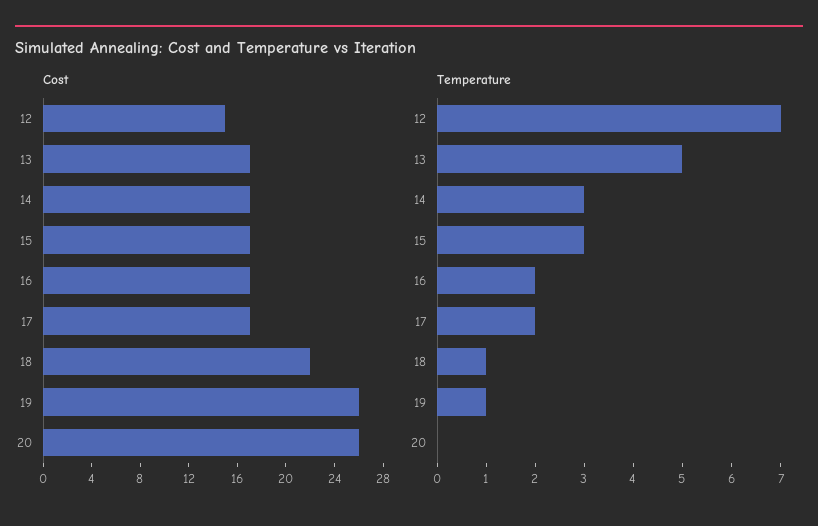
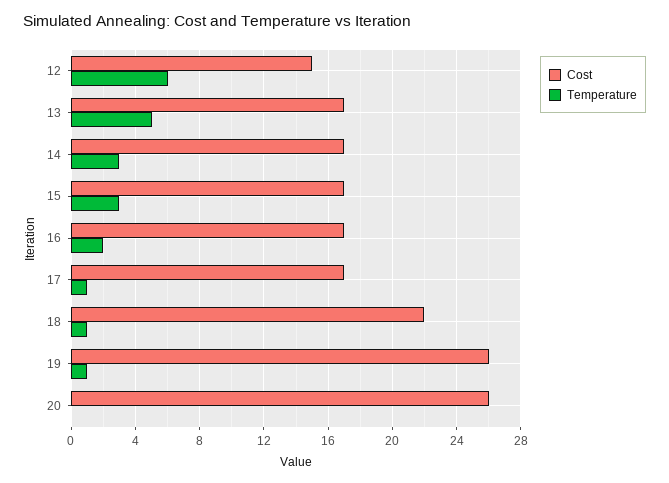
  {
    "Cost": {
      "12": 15,
      "13": 17,
      "14": 17,
      "15": 17,
      "16": 17,
      "17": 17,
      "18": 22,
      "19": 26,
      "20": 26
    },
    "Temperature": {
-     "12": 7,
+     "12": 6,
      "13": 5,
      "14": 3,
      "15": 3,
      "16": 2,
-     "17": 2,
+     "17": 1,
      "18": 1,
      "19": 1,
      "20": 0
    }
  }

